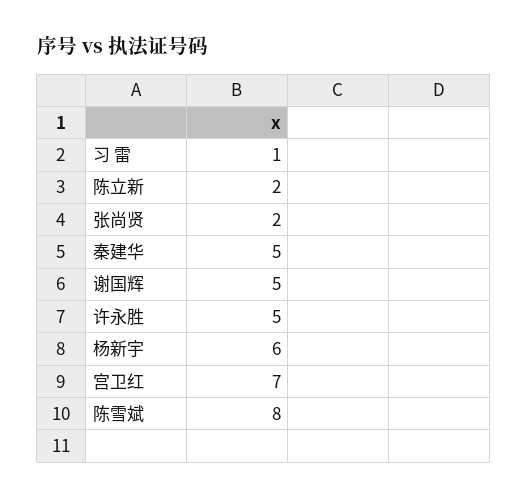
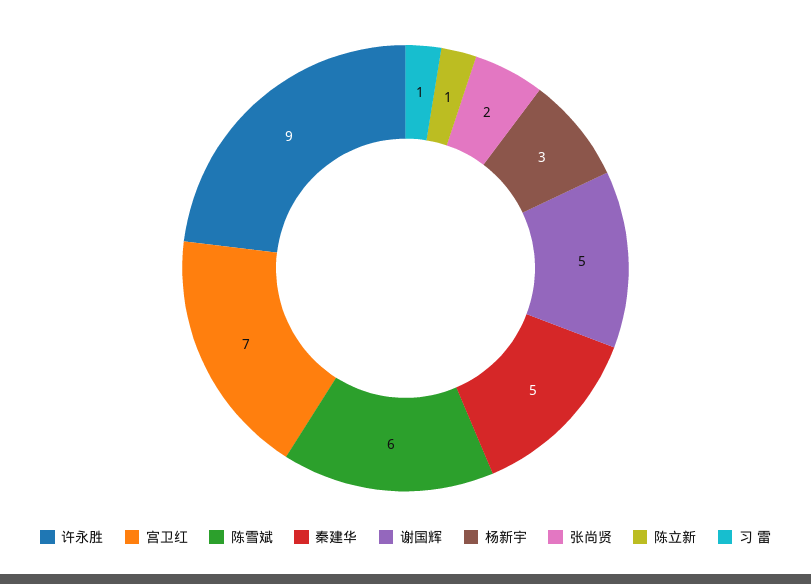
  {
    "习 雷": 1,
-   "陈立新": 2,
+   "陈立新": 1,
    "张尚贤": 2,
    "秦建华": 5,
    "谢国辉": 5,
-   "许永胜": 5,
+   "许永胜": 9,
-   "杨新宇": 6,
+   "杨新宇": 3,
    "宫卫红": 7,
-   "陈雪斌": 8
+   "陈雪斌": 6
  }

